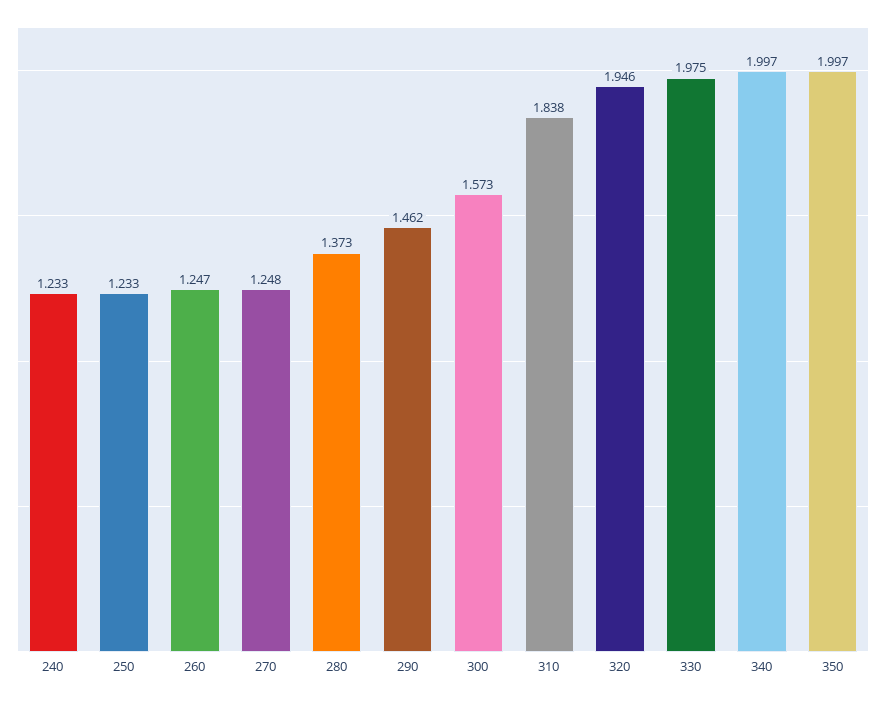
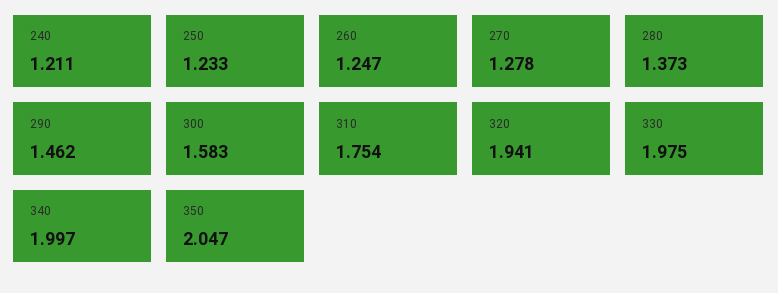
  {
-   "240": 1.233,
+   "240": 1.211,
    "250": 1.233,
    "260": 1.247,
-   "270": 1.248,
+   "270": 1.278,
    "280": 1.373,
    "290": 1.462,
-   "300": 1.573,
+   "300": 1.583,
-   "310": 1.838,
+   "310": 1.754,
-   "320": 1.946,
+   "320": 1.941,
    "330": 1.975,
    "340": 1.997,
-   "350": 1.997
+   "350": 2.047
  }

